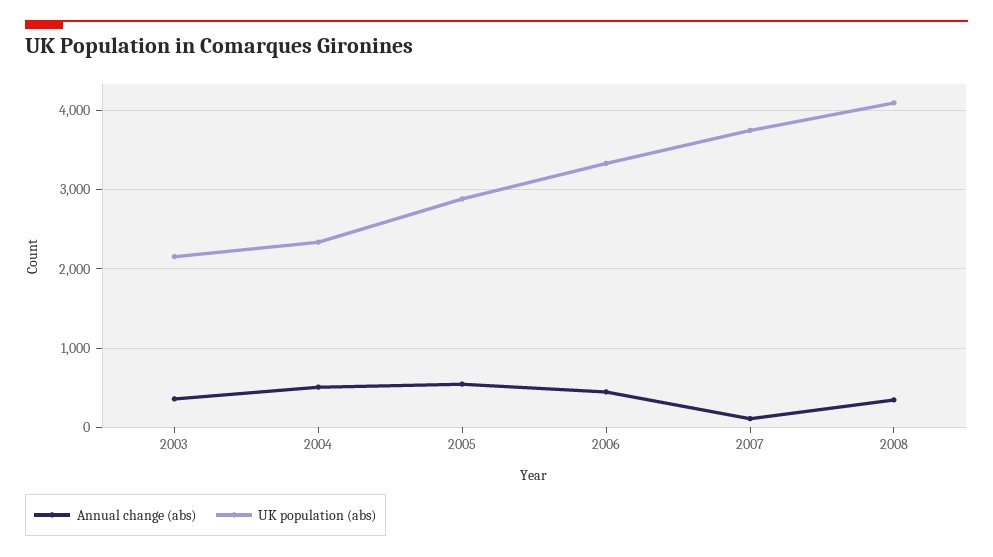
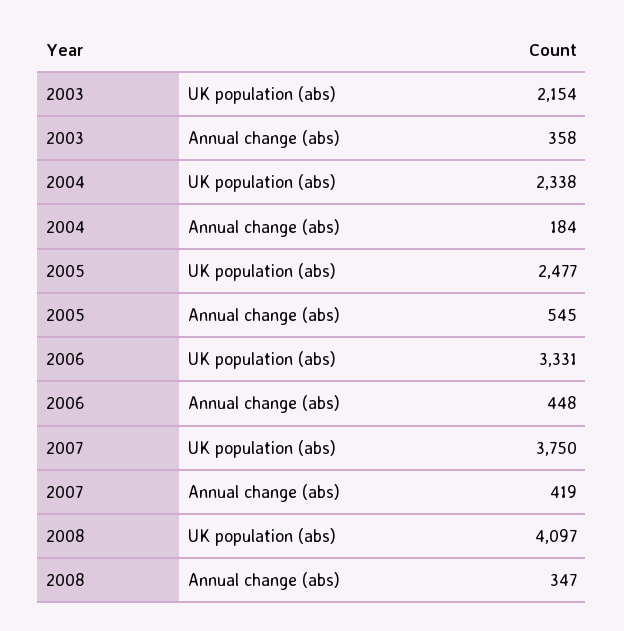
  {
    "Annual change (abs)": {
      "2003": 358,
-     "2004": 500,
+     "2004": 184,
      "2005": 545,
      "2006": 448,
-     "2007": 100,
+     "2007": 419,
      "2008": 347
    },
    "UK population (abs)": {
      "2003": 2154,
      "2004": 2338,
-     "2005": 2900,
+     "2005": 2477,
      "2006": 3331,
      "2007": 3750,
      "2008": 4097
    }
  }

